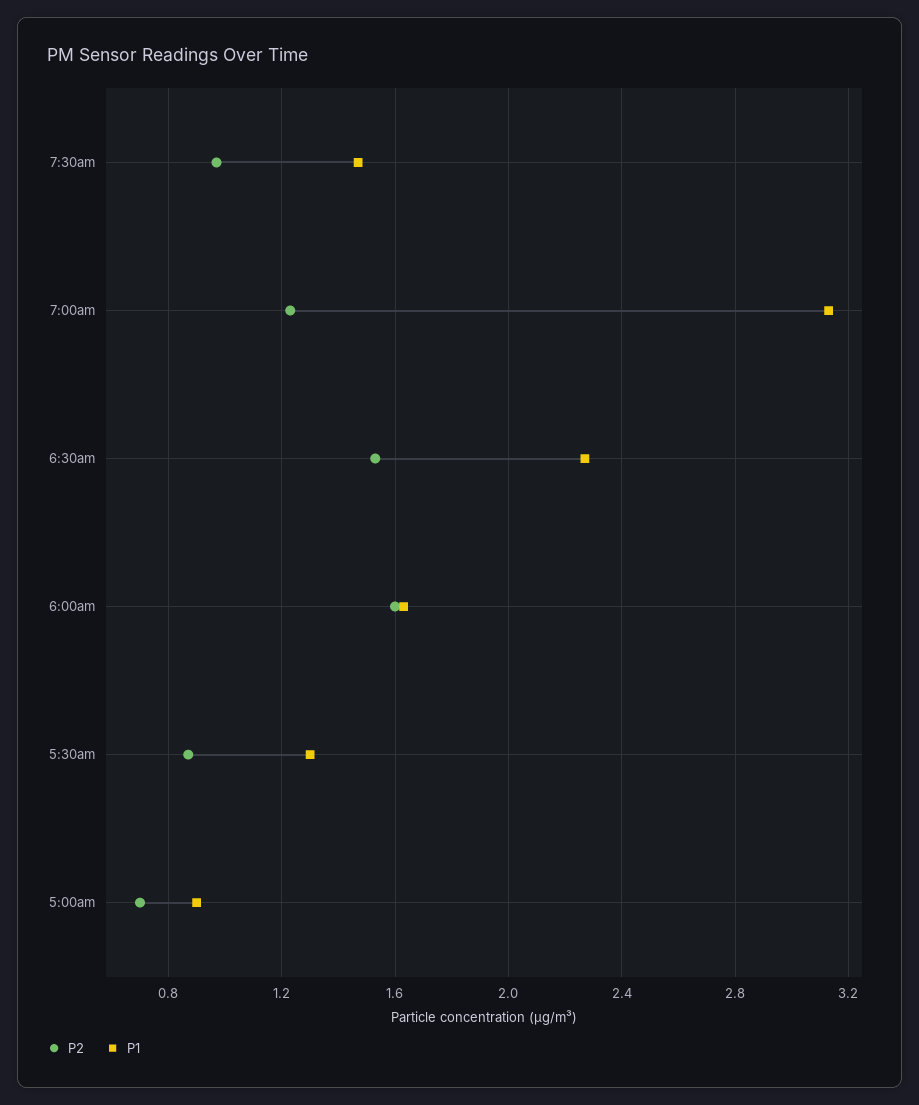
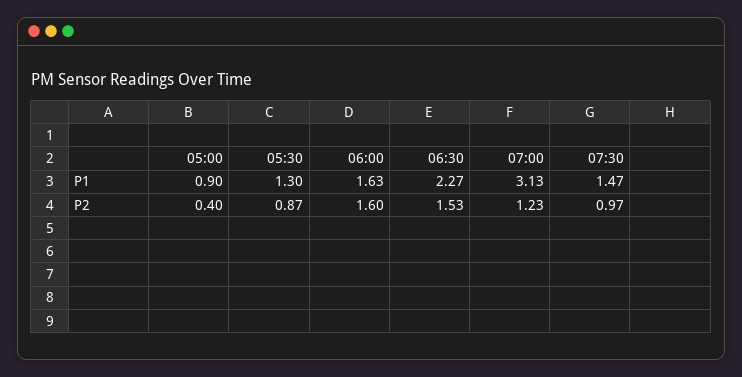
  {
    "P2": {
      "7:30am": 0.97,
      "7:00am": 1.23,
      "6:30am": 1.53,
      "6:00am": 1.6,
      "5:30am": 0.87,
-     "5:00am": 0.7
+     "5:00am": 0.4
    },
    "P1": {
      "7:30am": 1.47,
      "7:00am": 3.13,
      "6:30am": 2.27,
      "6:00am": 1.63,
      "5:30am": 1.3,
      "5:00am": 0.9
    }
  }

